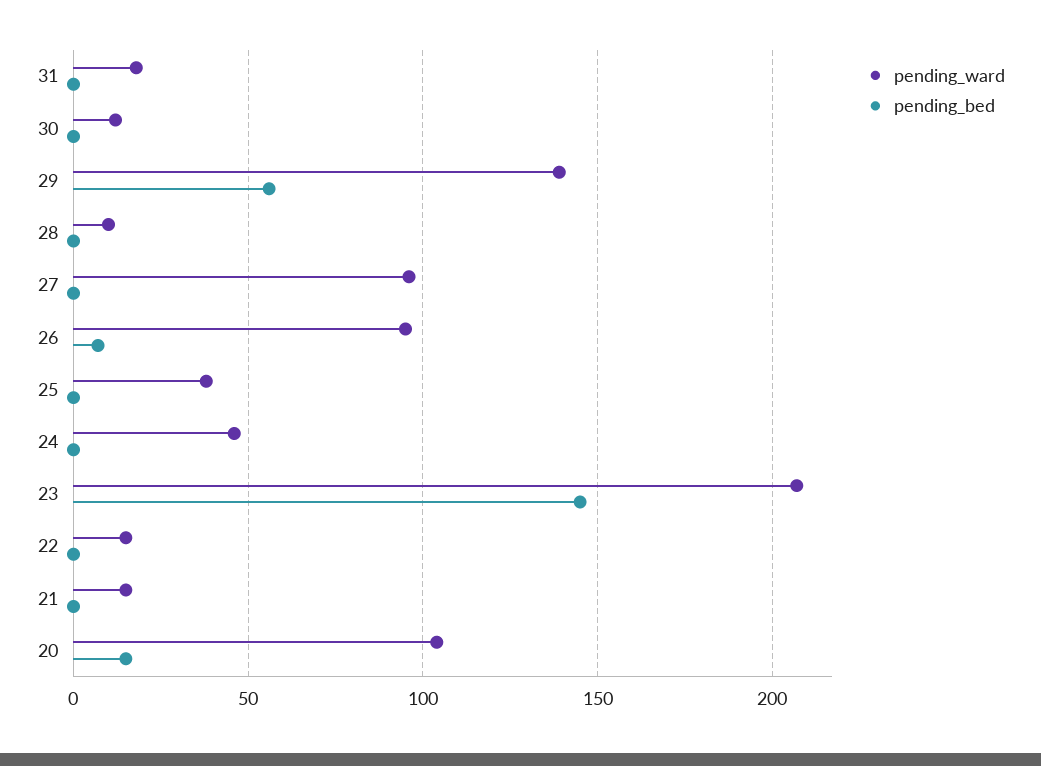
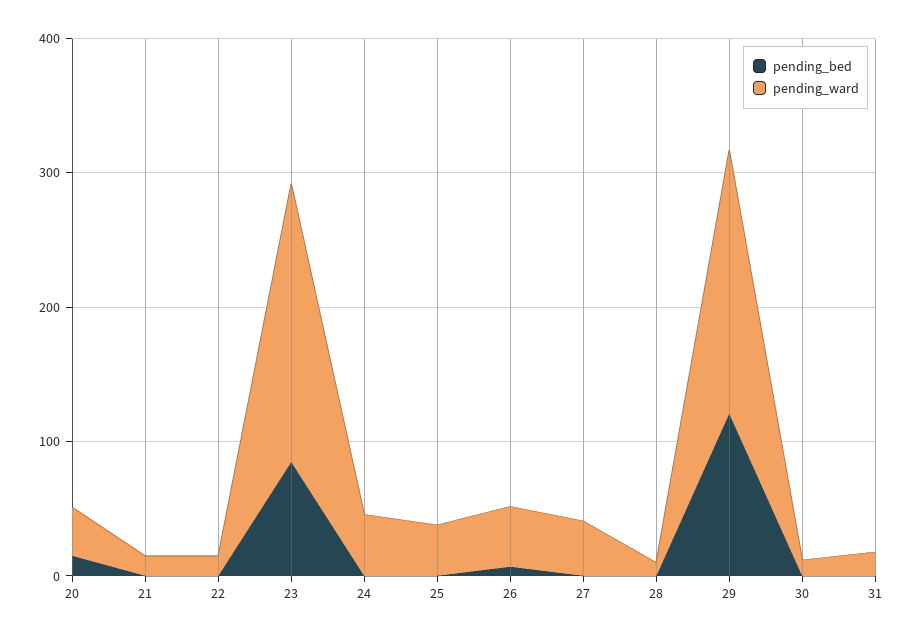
  {
    "pending_ward": {
      "31": 20,
      "30": 10,
-     "29": 140,
+     "29": 200,
      "28": 10,
-     "27": 95,
+     "27": 40,
-     "26": 95,
+     "26": 40,
      "25": 40,
      "24": 45,
      "23": 205,
      "22": 15,
      "21": 15,
-     "20": 105
+     "20": 40
    },
    "pending_bed": {
      "31": 0,
      "30": 0,
-     "29": 55,
+     "29": 120,
      "28": 0,
      "27": 0,
      "26": 5,
      "25": 0,
      "24": 0,
-     "23": 145,
+     "23": 80,
      "22": 0,
      "21": 0,
      "20": 15
    }
  }

